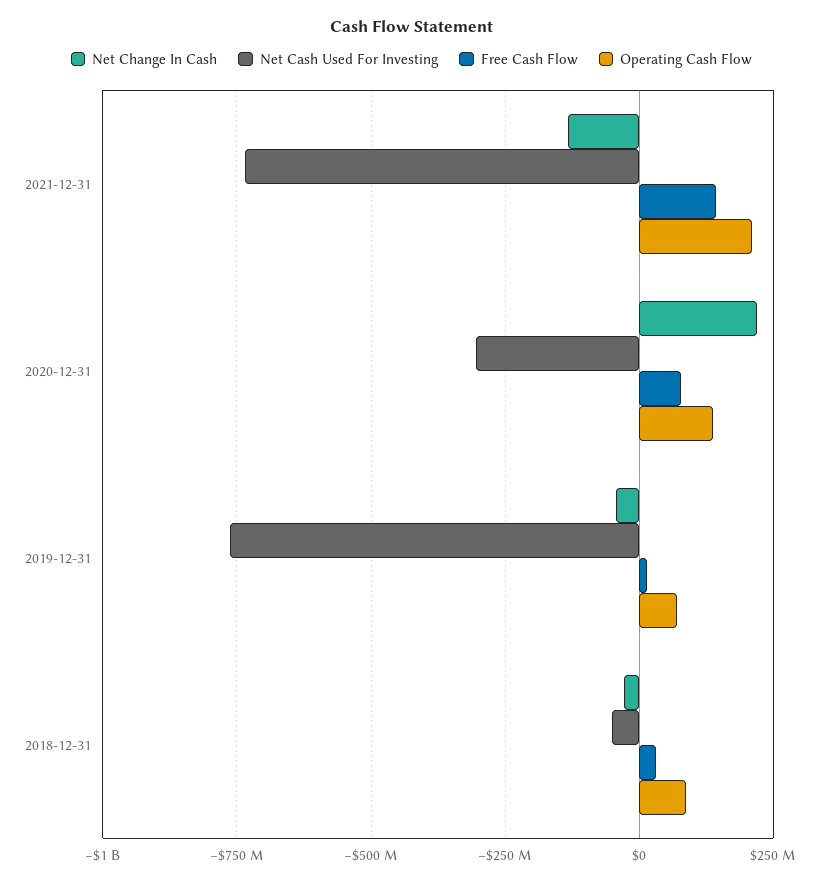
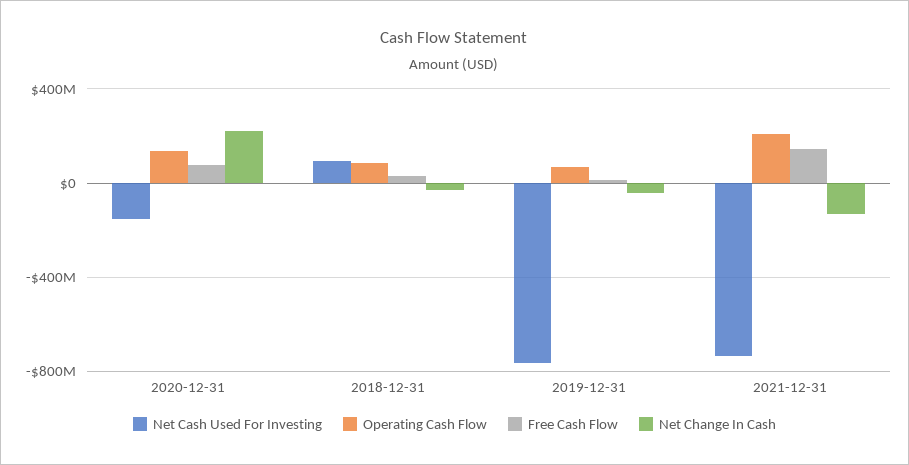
  {
    "Net Change In Cash": {
      "2021-12-31": -125000000,
      "2020-12-31": 225000000,
      "2019-12-31": -50000000,
      "2018-12-31": -25000000
    },
    "Net Cash Used For Investing": {
      "2021-12-31": -725000000,
-     "2020-12-31": -300000000,
+     "2020-12-31": -150000000,
      "2019-12-31": -750000000,
-     "2018-12-31": -50000000
+     "2018-12-31": 100000000
    },
    "Free Cash Flow": {
      "2021-12-31": 150000000,
      "2020-12-31": 75000000,
      "2019-12-31": 25000000,
      "2018-12-31": 25000000
    },
    "Operating Cash Flow": {
      "2021-12-31": 200000000,
      "2020-12-31": 150000000,
      "2019-12-31": 75000000,
      "2018-12-31": 75000000
    }
  }

